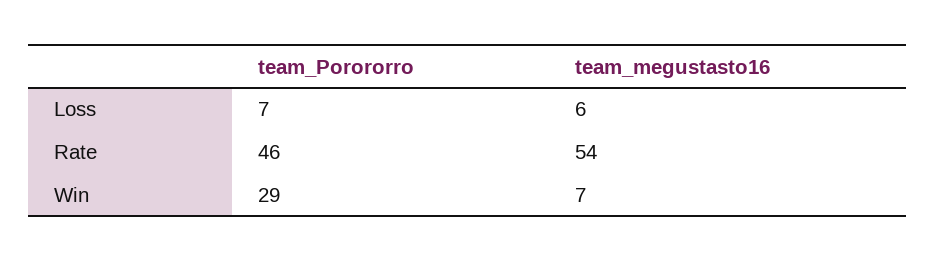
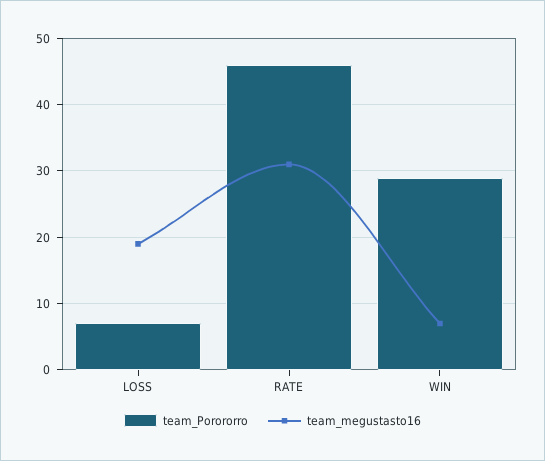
  {
    "team_Porororro": {
      "Loss": 7,
      "Rate": 46,
      "Win": 29
    },
    "team_megustasto16": {
-     "Loss": 6,
+     "Loss": 19,
-     "Rate": 54,
+     "Rate": 31,
      "Win": 7
    }
  }

